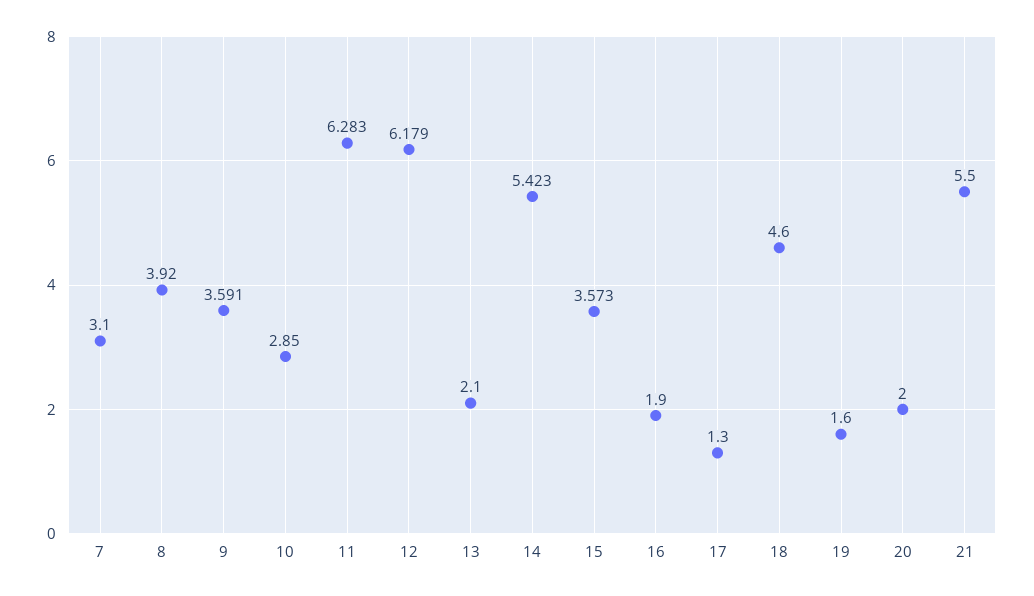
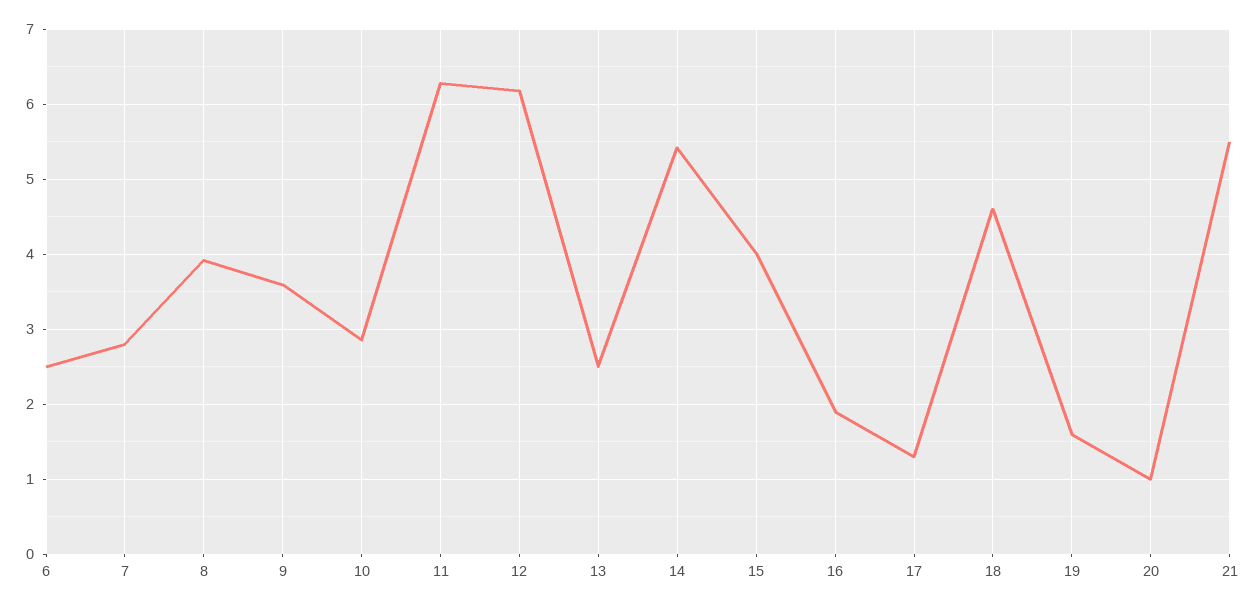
  {
-   "7": 3.1,
+   "7": 2.8,
    "8": 3.92,
    "9": 3.591,
    "10": 2.85,
    "11": 6.283,
    "12": 6.179,
-   "13": 2.1,
+   "13": 2.5,
    "14": 5.423,
-   "15": 3.573,
+   "15": 4,
    "16": 1.9,
    "17": 1.3,
    "18": 4.6,
    "19": 1.6,
-   "20": 2,
+   "20": 1,
-   "21": 5.5
+   "21": 5.5,
+   "6": 2.5
  }

